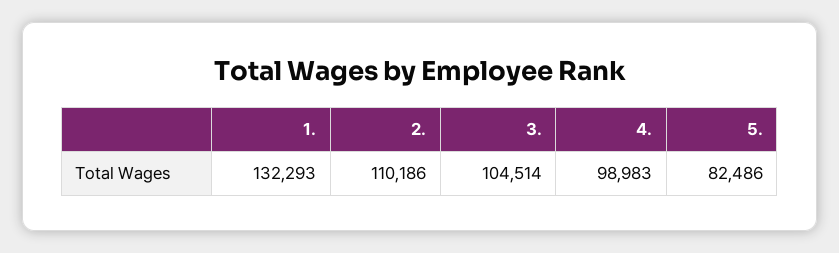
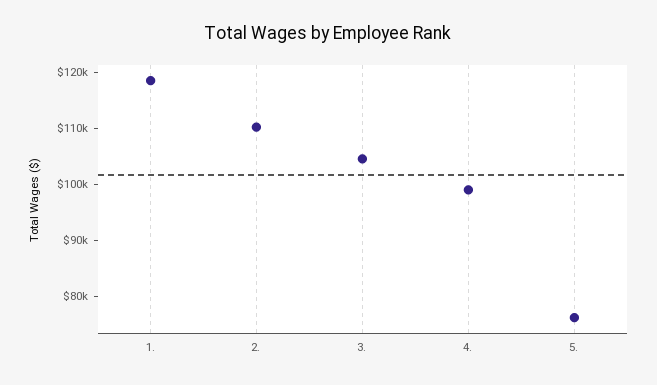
  {
-   "1.": 132293,
+   "1.": 118000,
    "2.": 110186,
    "3.": 104514,
    "4.": 98983,
-   "5.": 82486
+   "5.": 76000
  }

